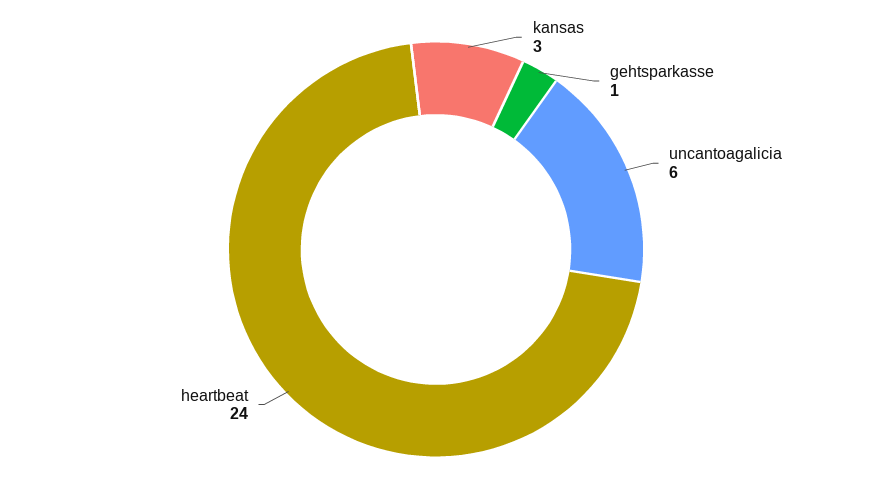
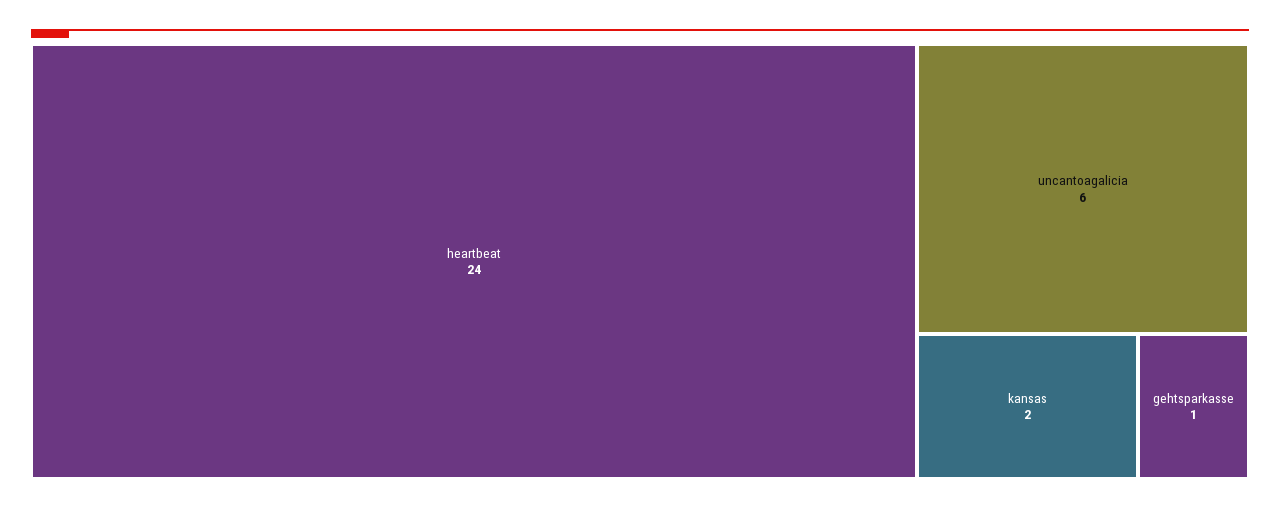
  {
-   "kansas": 3,
+   "kansas": 2,
    "gehtsparkasse": 1,
    "uncantoagalicia": 6,
    "heartbeat": 24
  }

